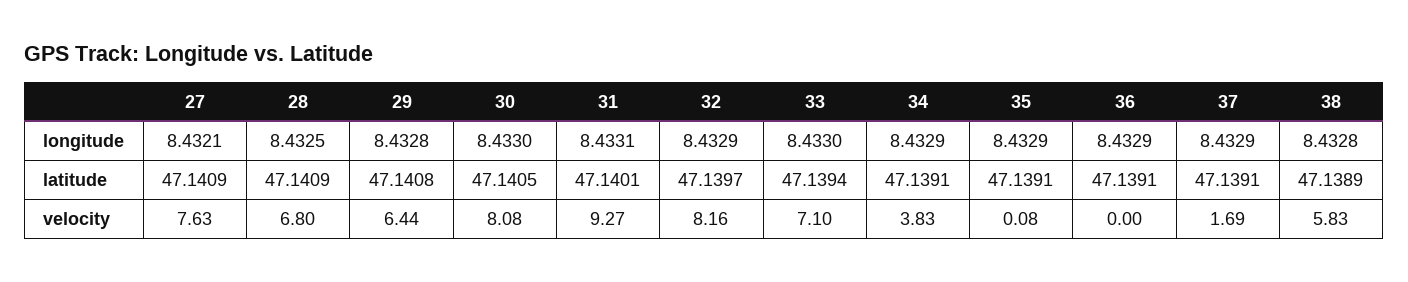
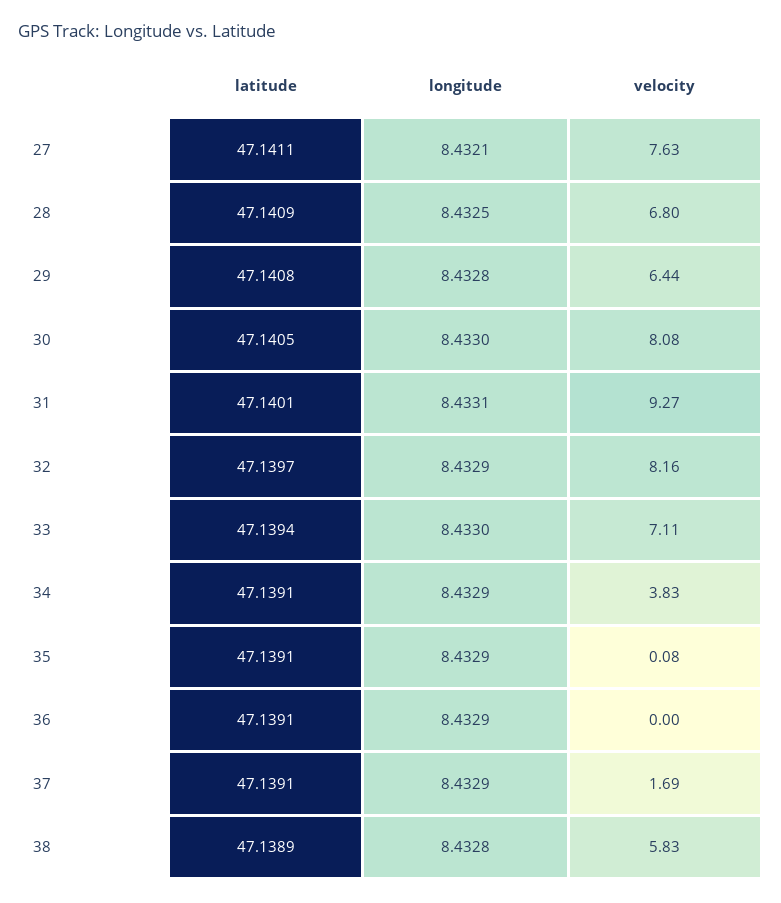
  {
    "27": {
      "longitude": 8.4321,
-     "latitude": 47.1409,
+     "latitude": 47.1411,
      "velocity": 7.63
    },
    "28": {
      "longitude": 8.4325,
      "latitude": 47.1409,
      "velocity": 6.8
    },
    "29": {
      "longitude": 8.4328,
      "latitude": 47.1408,
      "velocity": 6.44
    },
    "30": {
      "longitude": 8.433,
      "latitude": 47.1405,
      "velocity": 8.08
    },
    "31": {
      "longitude": 8.4331,
      "latitude": 47.1401,
      "velocity": 9.27
    },
    "32": {
      "longitude": 8.4329,
      "latitude": 47.1397,
      "velocity": 8.16
    },
    "33": {
      "longitude": 8.433,
      "latitude": 47.1394,
-     "velocity": 7.1
+     "velocity": 7.11
    },
    "34": {
      "longitude": 8.4329,
      "latitude": 47.1391,
      "velocity": 3.83
    },
    "35": {
      "longitude": 8.4329,
      "latitude": 47.1391,
      "velocity": 0.08
    },
    "36": {
      "longitude": 8.4329,
      "latitude": 47.1391,
      "velocity": 0
    },
    "37": {
      "longitude": 8.4329,
      "latitude": 47.1391,
      "velocity": 1.69
    },
    "38": {
      "longitude": 8.4328,
      "latitude": 47.1389,
      "velocity": 5.83
    }
  }

